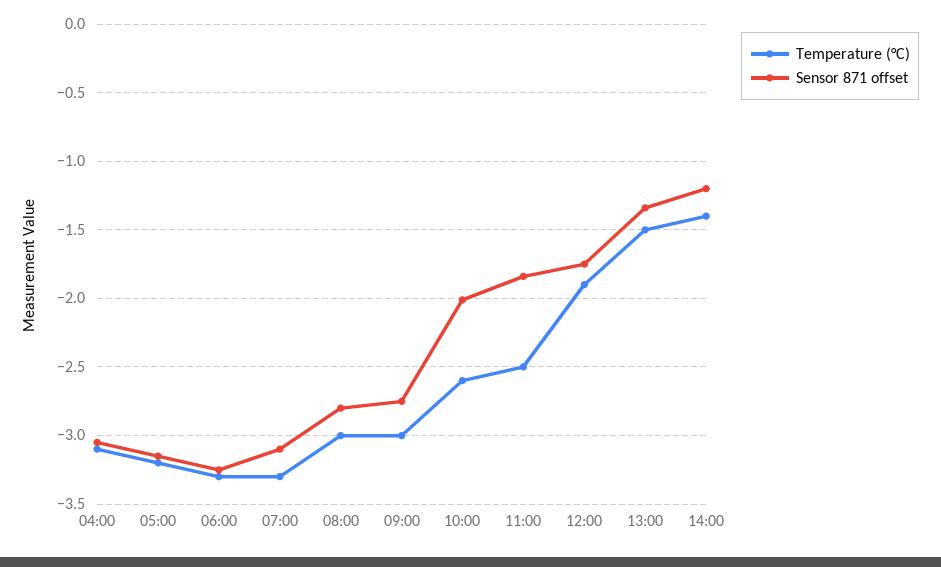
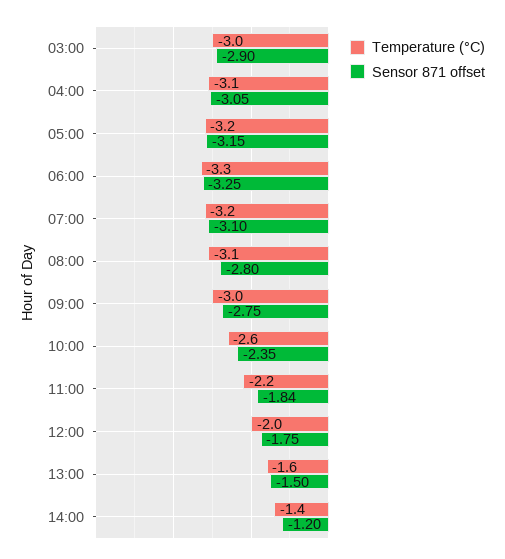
  {
    "Temperature (°C)": {
      "04:00": -3.1,
      "05:00": -3.2,
      "06:00": -3.3,
-     "07:00": -3.3,
+     "07:00": -3.2,
-     "08:00": -3,
+     "08:00": -3.1,
      "09:00": -3,
      "10:00": -2.6,
-     "11:00": -2.5,
+     "11:00": -2.2,
-     "12:00": -1.9,
+     "12:00": -2,
-     "13:00": -1.5,
+     "13:00": -1.6,
-     "14:00": -1.4
+     "14:00": -1.4,
+     "03:00": -3
    },
    "Sensor 871 offset": {
      "04:00": -3.05,
      "05:00": -3.15,
      "06:00": -3.25,
      "07:00": -3.1,
      "08:00": -2.8,
      "09:00": -2.75,
-     "10:00": -2,
+     "10:00": -2.35,
      "11:00": -1.84,
      "12:00": -1.75,
-     "13:00": -1.35,
+     "13:00": -1.5,
-     "14:00": -1.2
+     "14:00": -1.2,
+     "03:00": -2.9
    }
  }

